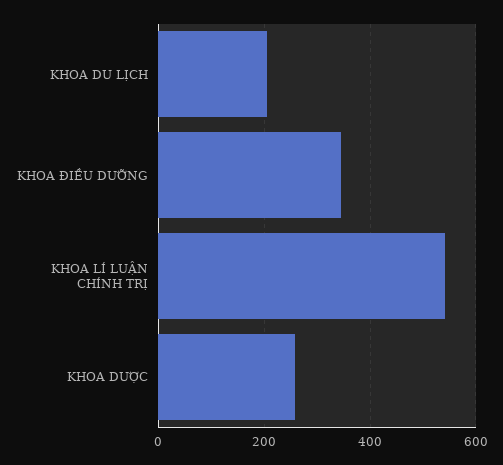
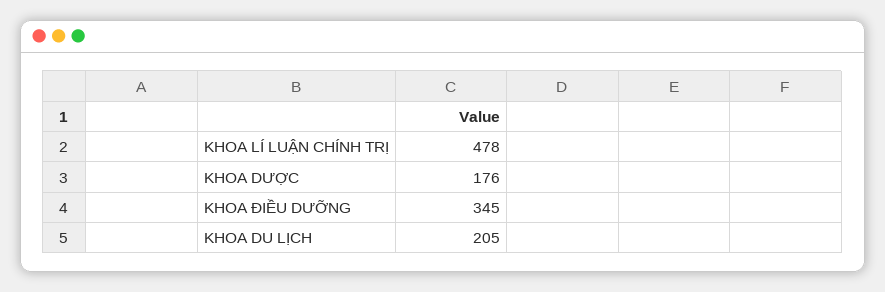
  {
    "KHOA DU LỊCH": 205,
    "KHOA ĐIỀU DƯỠNG": 345,
-   "KHOA LÍ LUẬN CHÍNH TRỊ": 540,
+   "KHOA LÍ LUẬN CHÍNH TRỊ": 478,
-   "KHOA DƯỢC": 260
+   "KHOA DƯỢC": 176
  }

